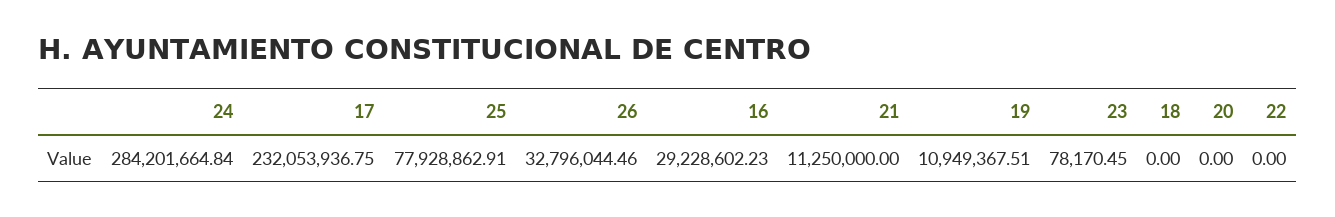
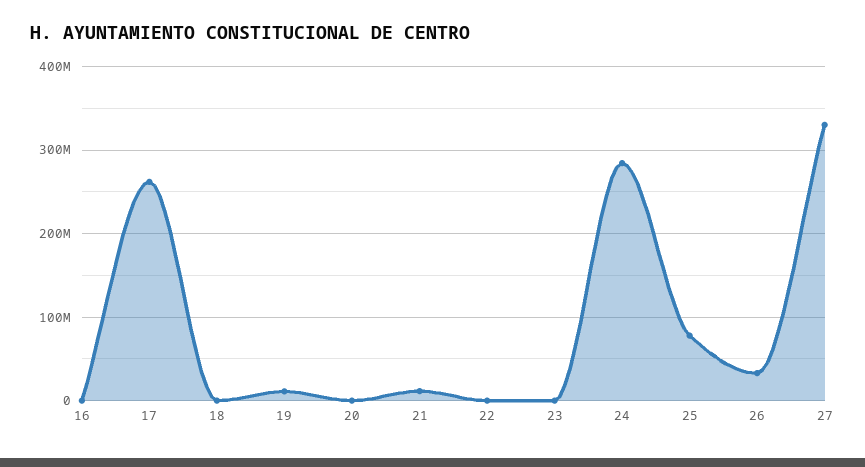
  {
    "24": 284201664.84,
-   "17": 232053936.75,
+   "17": 260000000,
    "25": 77928862.91,
    "26": 32796044.46,
-   "16": 29228602.23,
+   "16": 0,
    "21": 11250000,
    "19": 10949367.51,
    "23": 78170.45,
    "18": 0,
    "20": 0,
-   "22": 0
+   "22": 0,
+   "27": 330000000
  }

